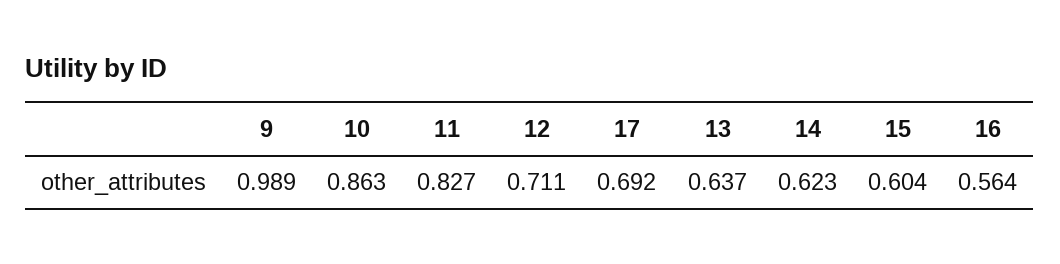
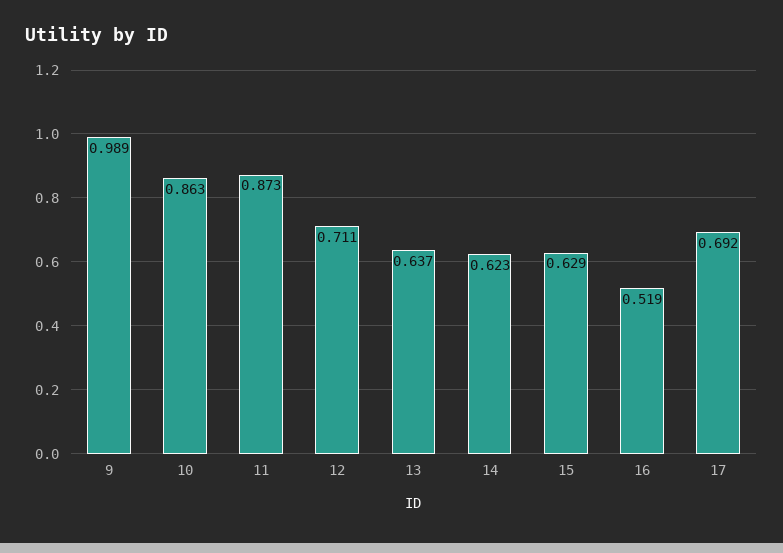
  {
    "9": 0.989,
    "10": 0.863,
-   "11": 0.827,
+   "11": 0.873,
    "12": 0.711,
    "17": 0.692,
    "13": 0.637,
    "14": 0.623,
-   "15": 0.604,
+   "15": 0.629,
-   "16": 0.564
+   "16": 0.519
  }

